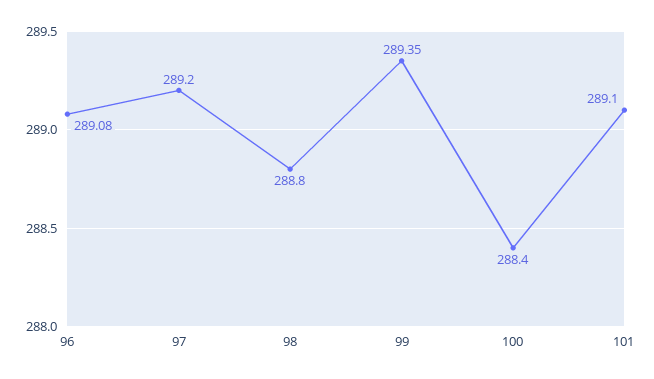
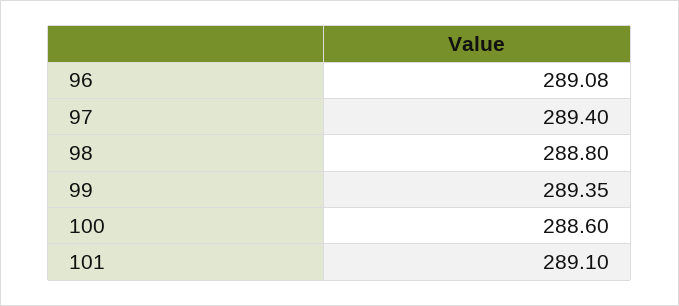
  {
    "96": 289.08,
-   "97": 289.2,
+   "97": 289.4,
    "98": 288.8,
    "99": 289.35,
-   "100": 288.4,
+   "100": 288.6,
    "101": 289.1
  }

